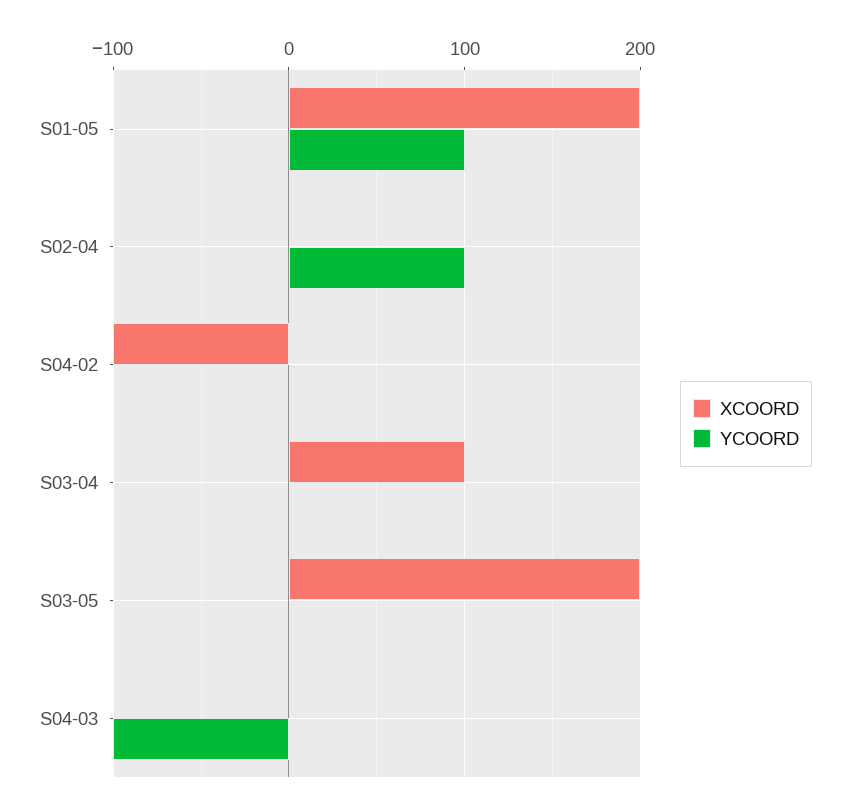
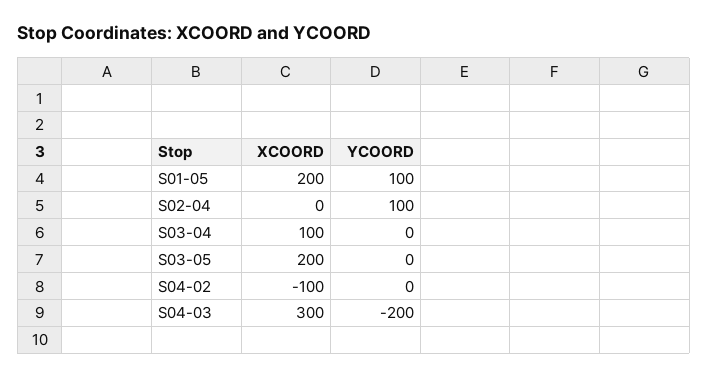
  {
    "XCOORD": {
      "S01-05": 200,
      "S02-04": 0,
      "S04-02": -100,
      "S03-04": 100,
      "S03-05": 200,
-     "S04-03": 0
+     "S04-03": 300
    },
    "YCOORD": {
      "S01-05": 100,
      "S02-04": 100,
      "S04-02": 0,
      "S03-04": 0,
      "S03-05": 0,
-     "S04-03": -100
+     "S04-03": -200
    }
  }

